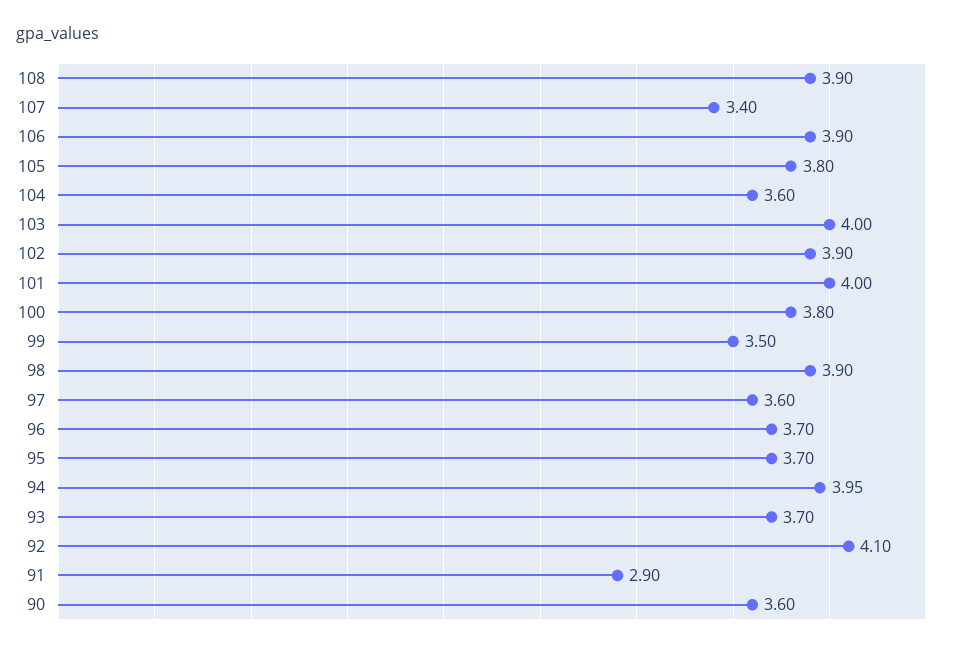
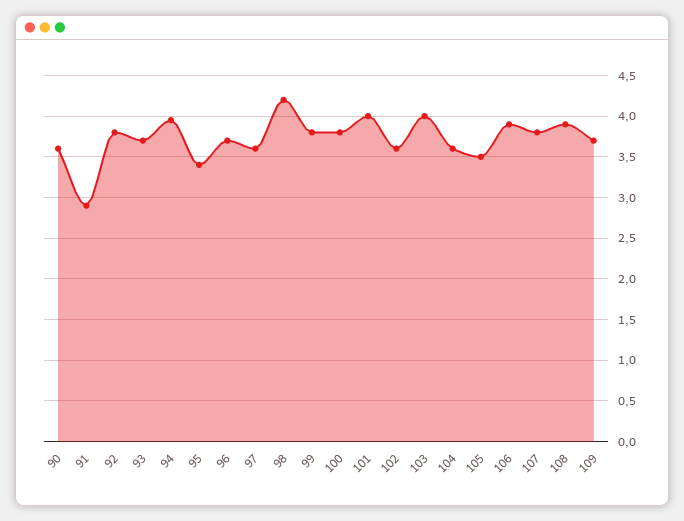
  {
    "108": 3.9,
-   "107": 3.4,
+   "107": 3.8,
    "106": 3.9,
-   "105": 3.8,
+   "105": 3.5,
    "104": 3.6,
    "103": 4,
-   "102": 3.9,
+   "102": 3.6,
    "101": 4,
    "100": 3.8,
-   "99": 3.5,
+   "99": 3.8,
-   "98": 3.9,
+   "98": 4.2,
    "97": 3.6,
    "96": 3.7,
-   "95": 3.7,
+   "95": 3.4,
    "94": 3.95,
    "93": 3.7,
-   "92": 4.1,
+   "92": 3.8,
    "91": 2.9,
-   "90": 3.6
+   "90": 3.6,
+   "109": 3.7
  }

